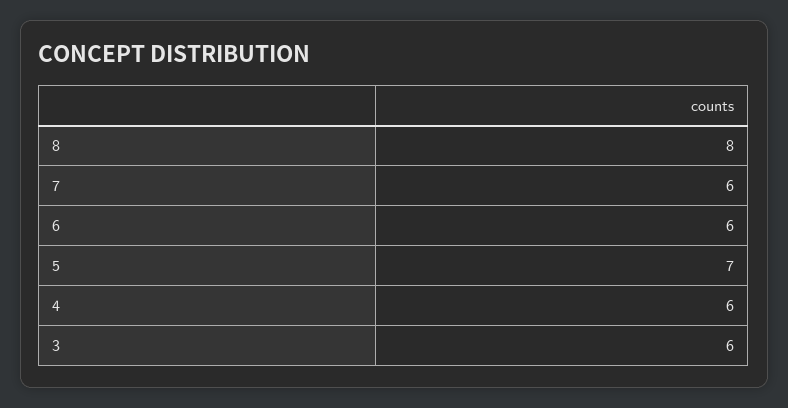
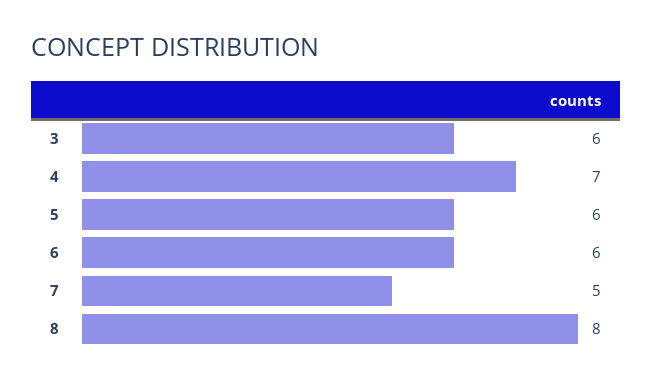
  {
    "8": 8,
-   "7": 6,
+   "7": 5,
    "6": 6,
-   "5": 7,
+   "5": 6,
-   "4": 6,
+   "4": 7,
    "3": 6
  }

